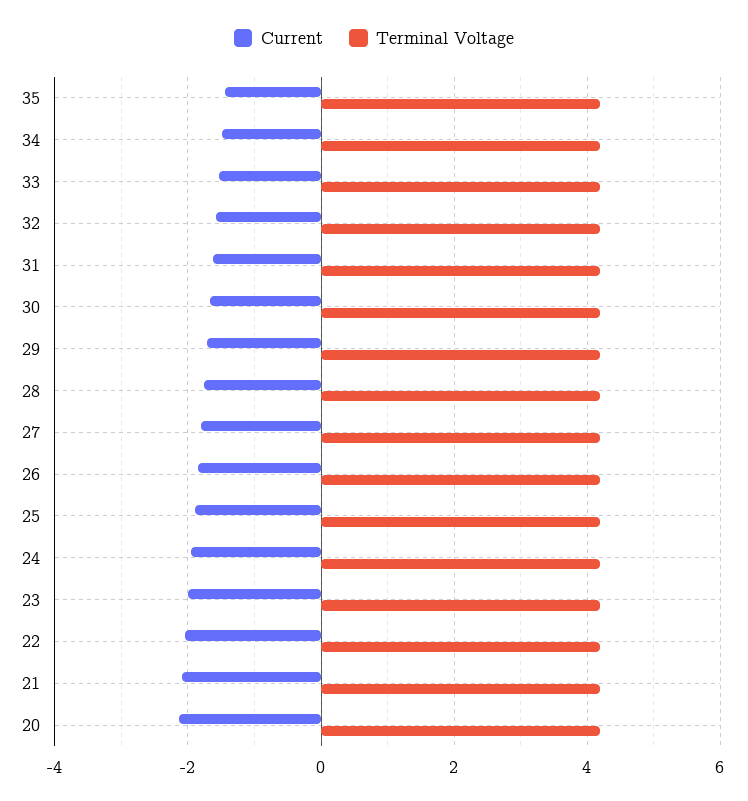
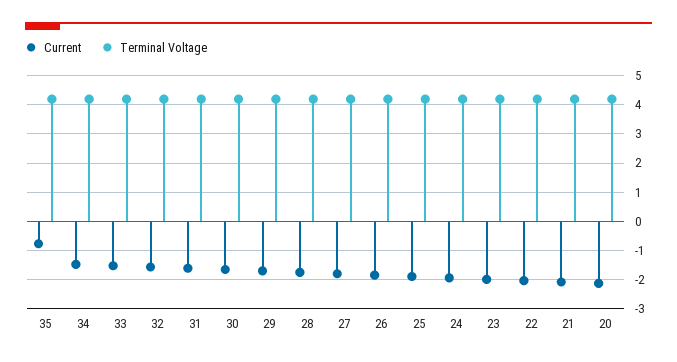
  {
    "Current": {
-     "35": -1.4,
+     "35": -0.75,
      "34": -1.4,
      "33": -1.6,
      "32": -1.6,
      "31": -1.6,
      "30": -1.6,
      "29": -1.8,
      "28": -1.8,
      "27": -1.8,
      "26": -1.8,
      "25": -2,
      "24": -2,
      "23": -2,
      "22": -2,
      "21": -2,
      "20": -2.2
    },
    "Terminal Voltage": {
      "35": 4.2,
      "34": 4.2,
      "33": 4.2,
      "32": 4.2,
      "31": 4.2,
      "30": 4.2,
      "29": 4.2,
      "28": 4.2,
      "27": 4.2,
      "26": 4.2,
      "25": 4.2,
      "24": 4.2,
      "23": 4.2,
      "22": 4.2,
      "21": 4.2,
      "20": 4.2
    }
  }

